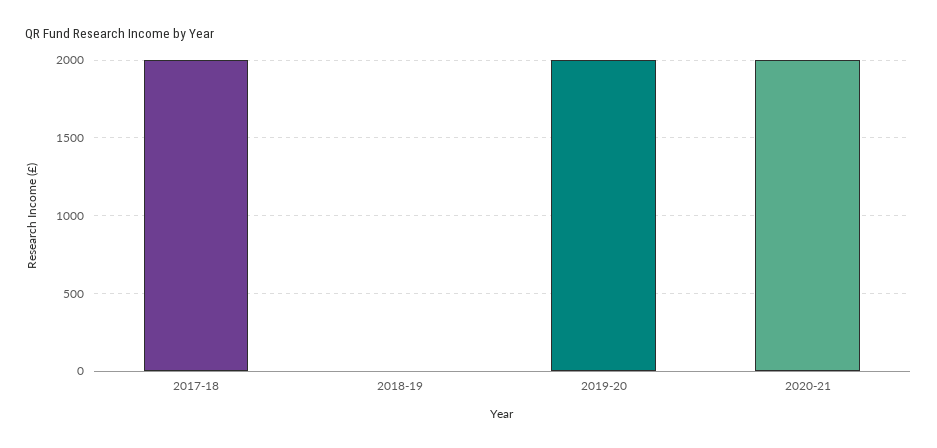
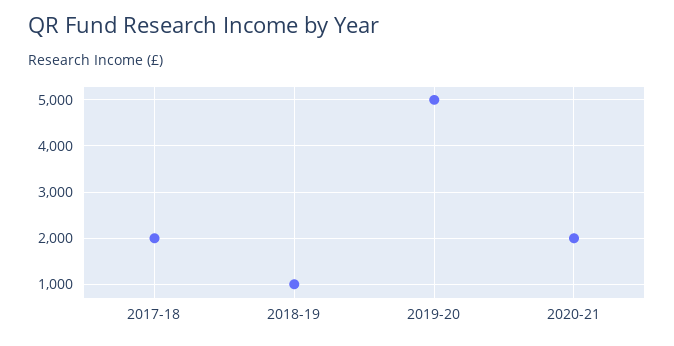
  {
    "2017-18": 2000,
-   "2018-19": 0,
+   "2018-19": 1000,
-   "2019-20": 2000,
+   "2019-20": 5000,
    "2020-21": 2000
  }

